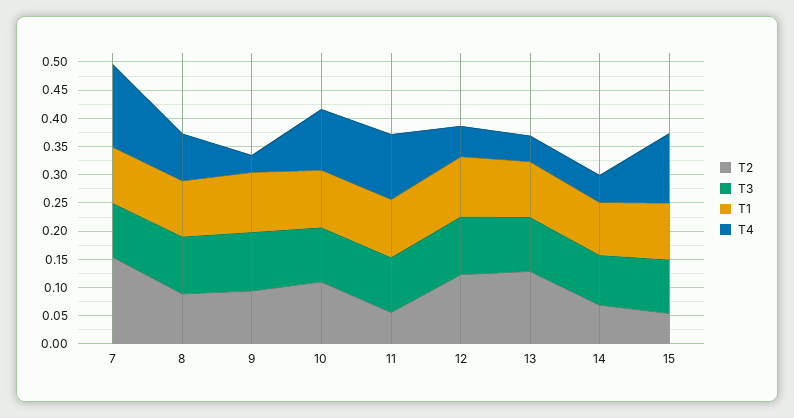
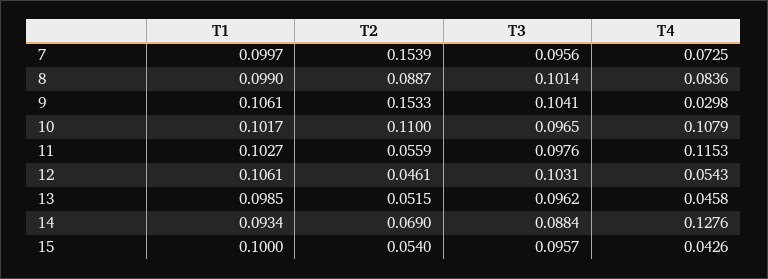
  {
    "T2": {
      "7": 0.1539,
      "8": 0.0887,
-     "9": 0.1,
+     "9": 0.1533,
      "10": 0.11,
      "11": 0.0559,
-     "12": 0.125,
+     "12": 0.0461,
-     "13": 0.125,
+     "13": 0.0515,
      "14": 0.069,
      "15": 0.054
    },
    "T3": {
      "7": 0.0956,
      "8": 0.1014,
      "9": 0.1041,
      "10": 0.0965,
      "11": 0.0976,
      "12": 0.1031,
      "13": 0.0962,
      "14": 0.0884,
      "15": 0.0957
    },
    "T1": {
      "7": 0.0997,
      "8": 0.099,
      "9": 0.1061,
      "10": 0.1017,
      "11": 0.1027,
      "12": 0.1061,
      "13": 0.0985,
      "14": 0.0934,
      "15": 0.1
    },
    "T4": {
-     "7": 0.15,
+     "7": 0.0725,
      "8": 0.0836,
      "9": 0.0298,
      "10": 0.1079,
      "11": 0.1153,
      "12": 0.0543,
      "13": 0.0458,
-     "14": 0.05,
+     "14": 0.1276,
-     "15": 0.125
+     "15": 0.0426
    }
  }

